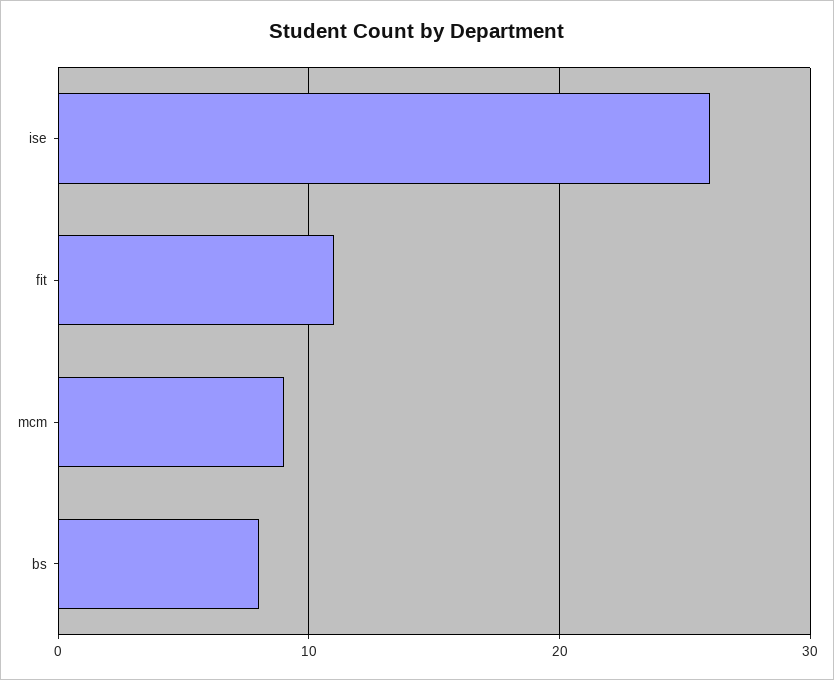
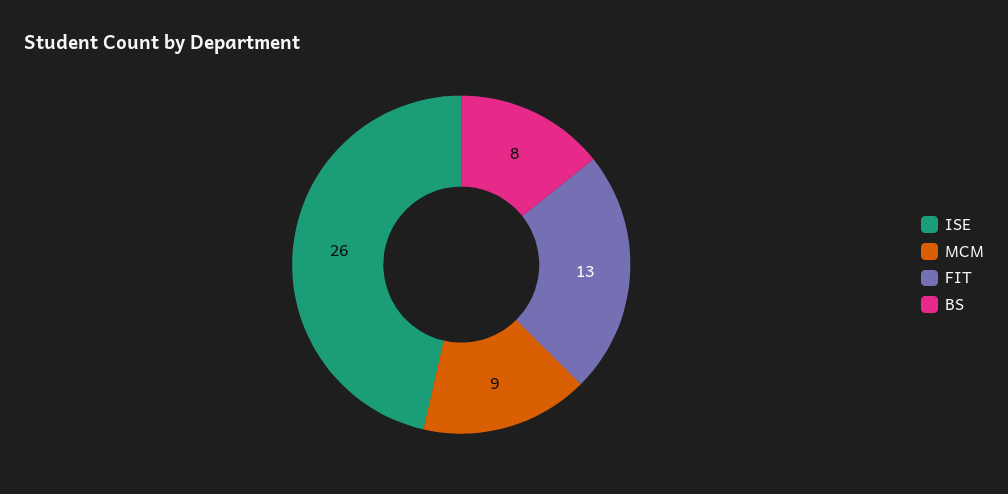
  {
    "ise": 26,
-   "fit": 11,
+   "fit": 13,
    "mcm": 9,
    "bs": 8
  }

